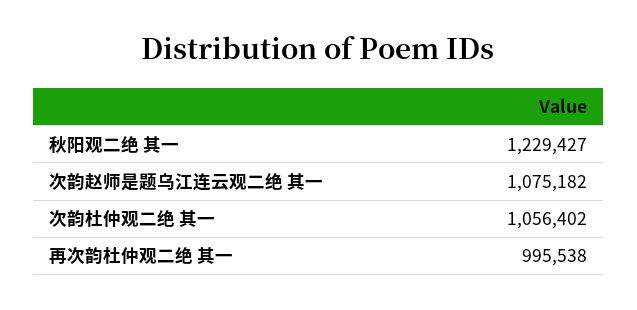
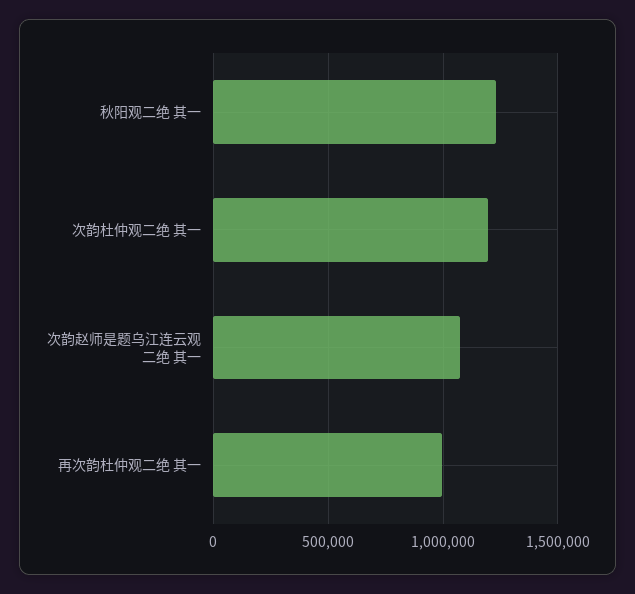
  {
    "秋阳观二绝 其一": 1229427,
    "次韵赵师是题乌江连云观二绝 其一": 1075182,
-   "次韵杜仲观二绝 其一": 1056402,
+   "次韵杜仲观二绝 其一": 1200000,
    "再次韵杜仲观二绝 其一": 995538
  }

